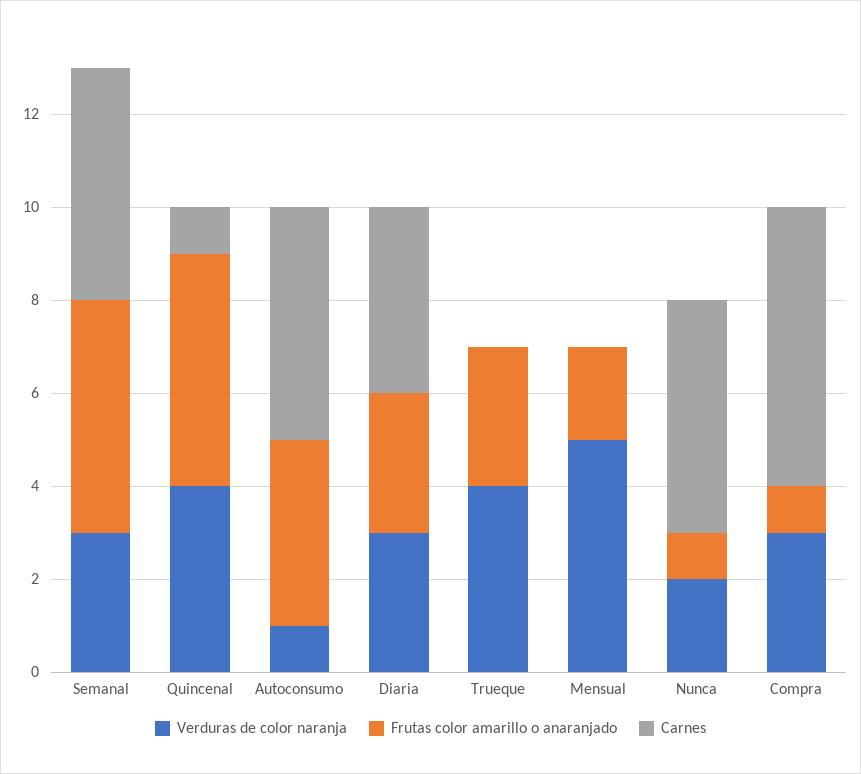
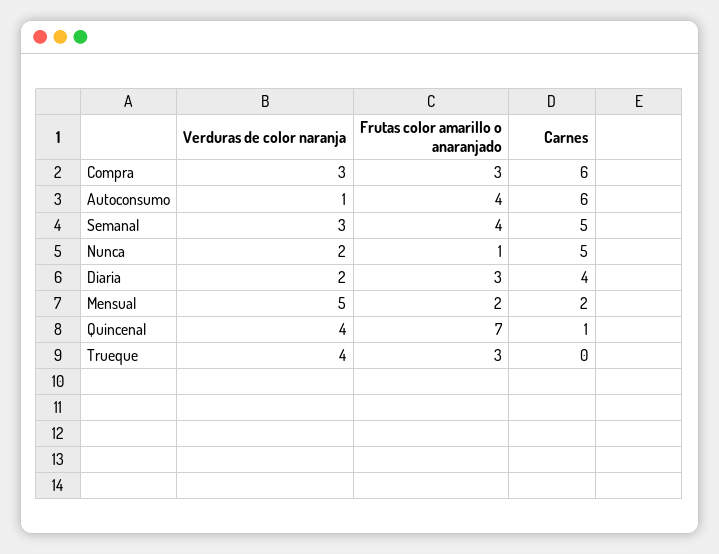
  {
    "Verduras de color naranja": {
      "Semanal": 3,
      "Quincenal": 4,
      "Autoconsumo": 1,
-     "Diaria": 3,
+     "Diaria": 2,
      "Trueque": 4,
      "Mensual": 5,
      "Nunca": 2,
      "Compra": 3
    },
    "Frutas color amarillo o anaranjado": {
-     "Semanal": 5,
+     "Semanal": 4,
-     "Quincenal": 5,
+     "Quincenal": 7,
      "Autoconsumo": 4,
      "Diaria": 3,
      "Trueque": 3,
      "Mensual": 2,
      "Nunca": 1,
-     "Compra": 1
+     "Compra": 3
    },
    "Carnes": {
      "Semanal": 5,
      "Quincenal": 1,
-     "Autoconsumo": 5,
+     "Autoconsumo": 6,
      "Diaria": 4,
      "Trueque": 0,
-     "Mensual": 0,
+     "Mensual": 2,
      "Nunca": 5,
      "Compra": 6
    }
  }

